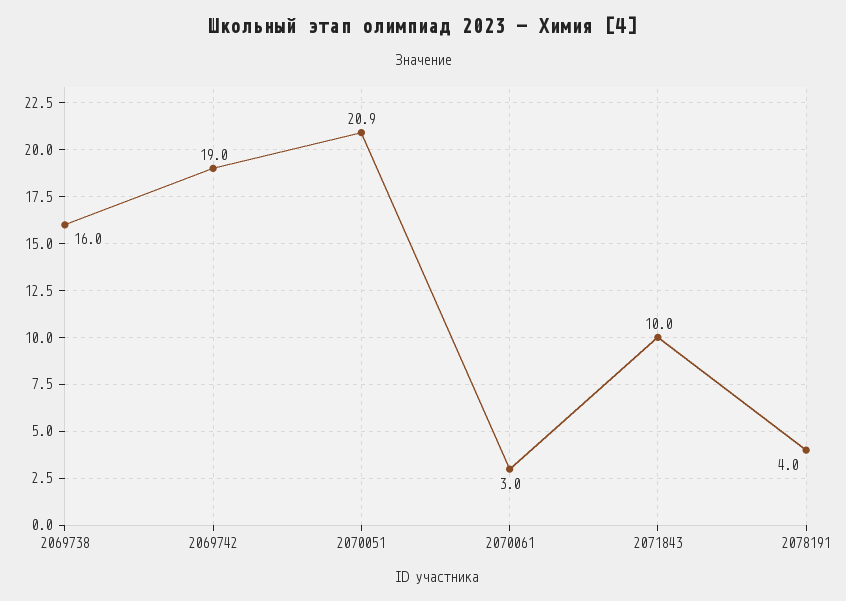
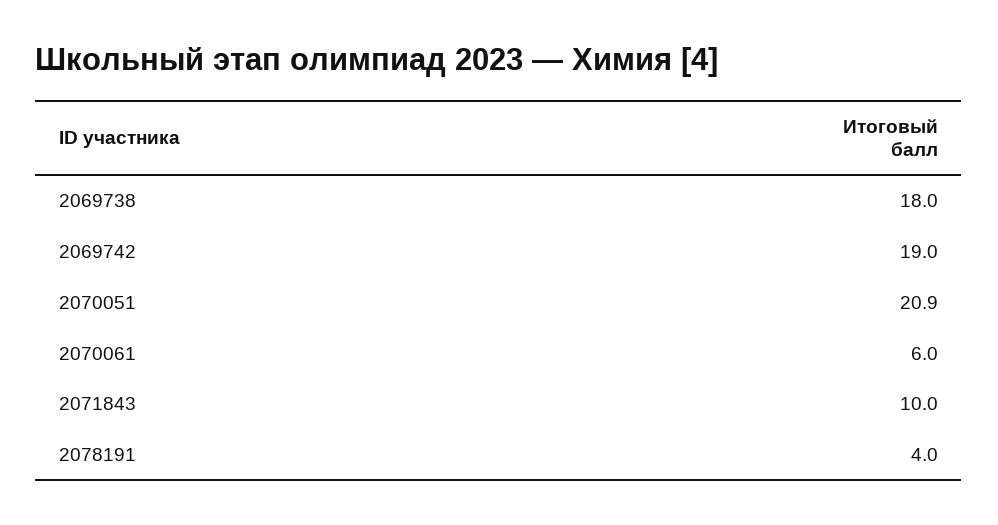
  {
-   "2069738": 16,
+   "2069738": 18,
    "2069742": 19,
    "2070051": 20.9,
-   "2070061": 3,
+   "2070061": 6,
    "2071843": 10,
    "2078191": 4
  }

